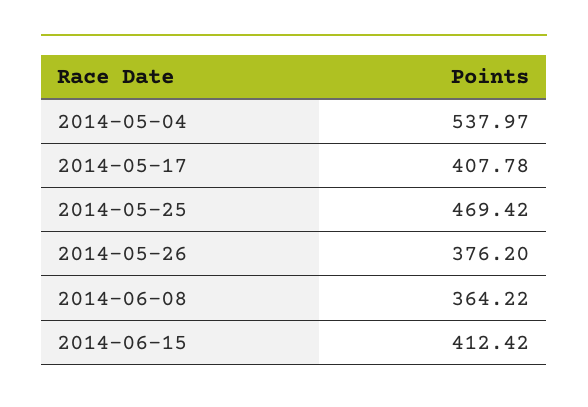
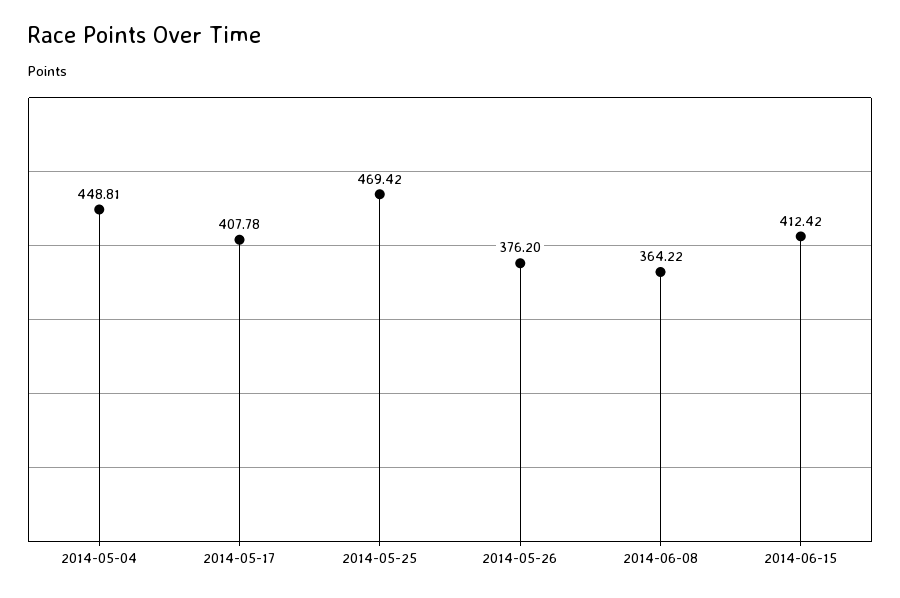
  {
-   "2014-05-04": 537.97,
+   "2014-05-04": 448.81,
    "2014-05-17": 407.78,
    "2014-05-25": 469.42,
    "2014-05-26": 376.2,
    "2014-06-08": 364.22,
    "2014-06-15": 412.42
  }

